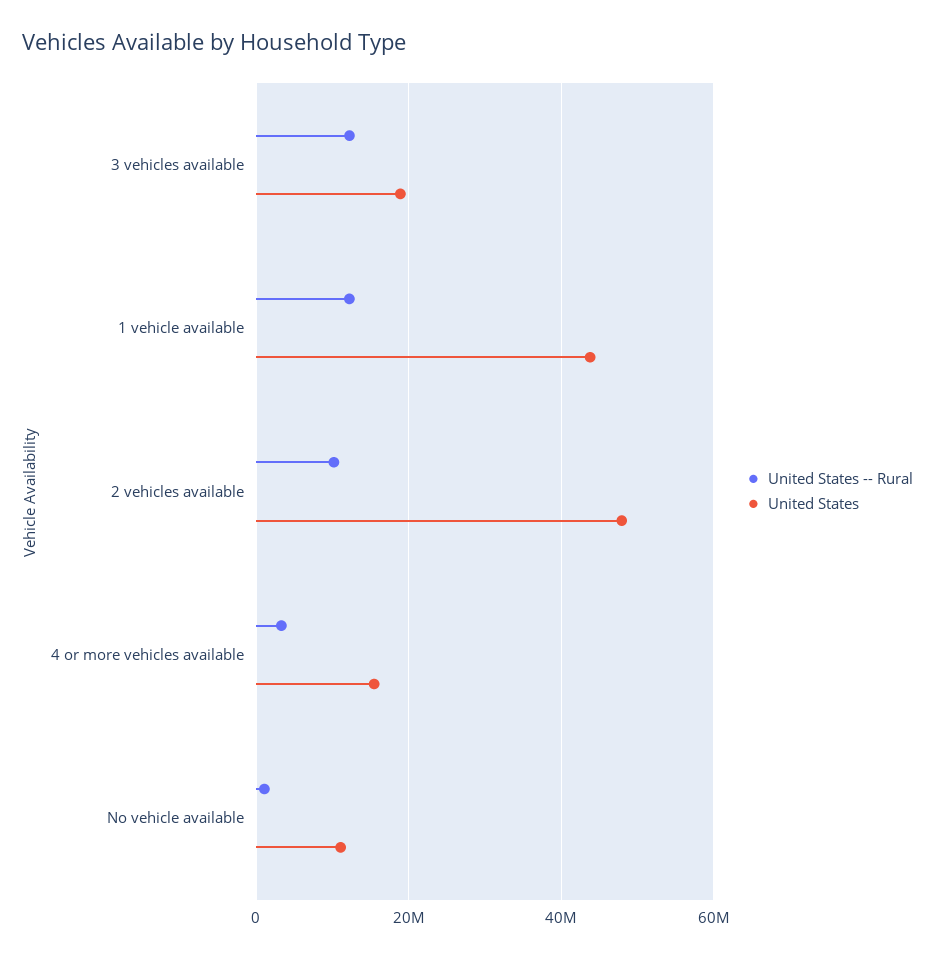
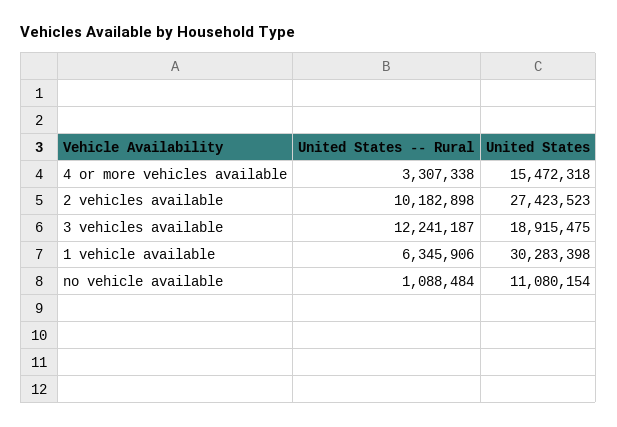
  {
    "United States -- Rural": {
      "3 vehicles available": 12241187,
-     "1 vehicle available": 12000000,
+     "1 vehicle available": 6345906,
      "2 vehicles available": 10182898,
      "4 or more vehicles available": 3307338,
      "No vehicle available": 1088484
    },
    "United States": {
      "3 vehicles available": 18915475,
-     "1 vehicle available": 44000000,
+     "1 vehicle available": 30283398,
-     "2 vehicles available": 48000000,
+     "2 vehicles available": 27423523,
      "4 or more vehicles available": 15472318,
      "No vehicle available": 11080154
    }
  }

